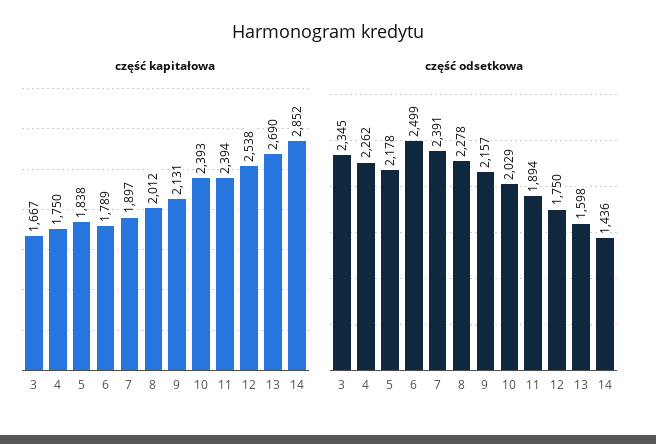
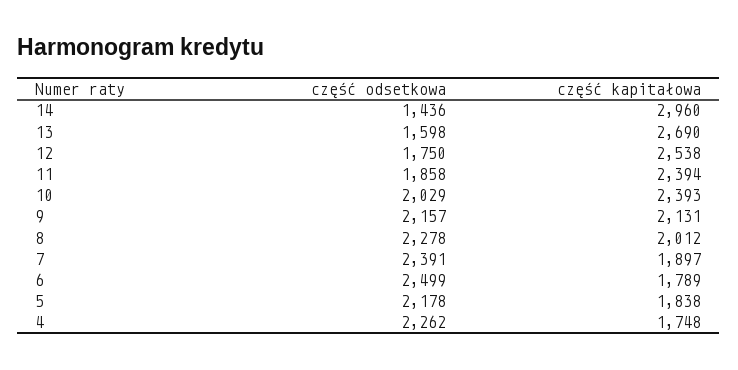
  {
    "część kapitałowa": {
-     "3": 1667,
-     "4": 1750,
+     "4": 1748,
      "5": 1838,
      "6": 1789,
      "7": 1897,
      "8": 2012,
      "9": 2131,
      "10": 2393,
      "11": 2394,
      "12": 2538,
      "13": 2690,
-     "14": 2852
+     "14": 2960
    },
    "część odsetkowa": {
-     "3": 2345,
      "4": 2262,
      "5": 2178,
      "6": 2499,
      "7": 2391,
      "8": 2278,
      "9": 2157,
      "10": 2029,
-     "11": 1894,
+     "11": 1858,
      "12": 1750,
      "13": 1598,
      "14": 1436
    }
  }

